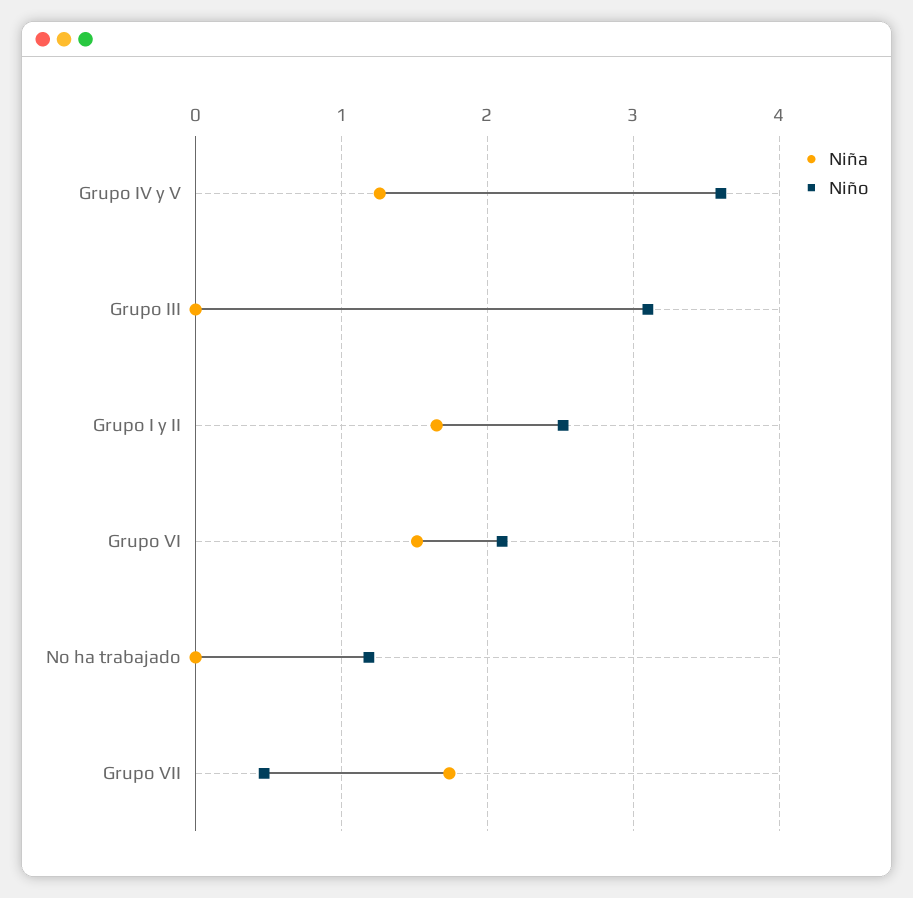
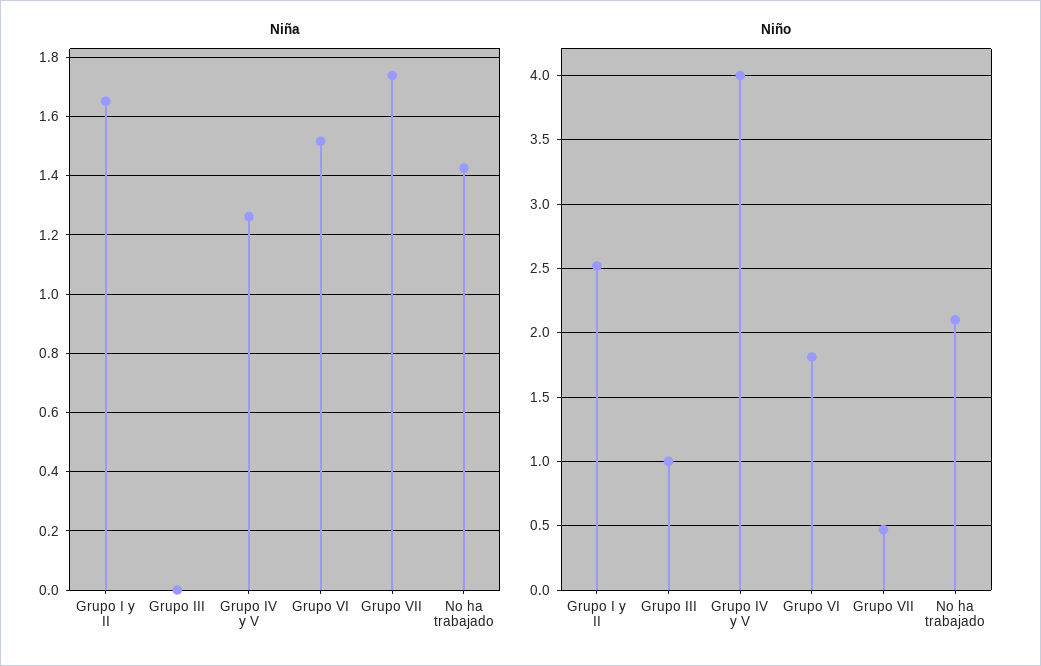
  {
    "Niña": {
      "Grupo IV y V": 1.25,
      "Grupo III": 0,
      "Grupo I y II": 1.65,
      "Grupo VI": 1.525,
-     "No ha trabajado": 0,
+     "No ha trabajado": 1.425,
      "Grupo VII": 1.75
    },
    "Niño": {
-     "Grupo IV y V": 3.6,
+     "Grupo IV y V": 4,
-     "Grupo III": 3.1,
+     "Grupo III": 1,
      "Grupo I y II": 2.5,
-     "Grupo VI": 2.1,
+     "Grupo VI": 1.8,
-     "No ha trabajado": 1.2,
+     "No ha trabajado": 2.1,
      "Grupo VII": 0.45
    }
  }

